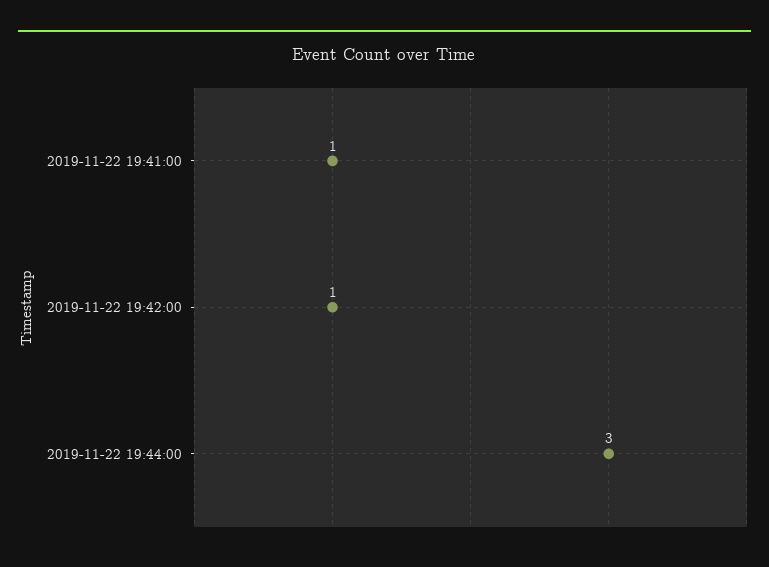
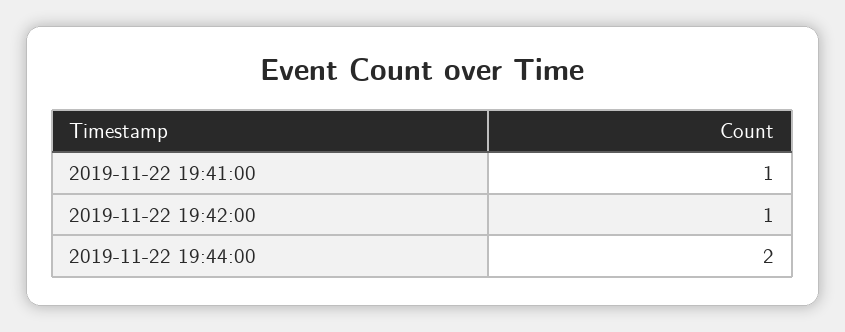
  {
    "2019-11-22 19:41:00": 1,
    "2019-11-22 19:42:00": 1,
-   "2019-11-22 19:44:00": 3
+   "2019-11-22 19:44:00": 2
  }

